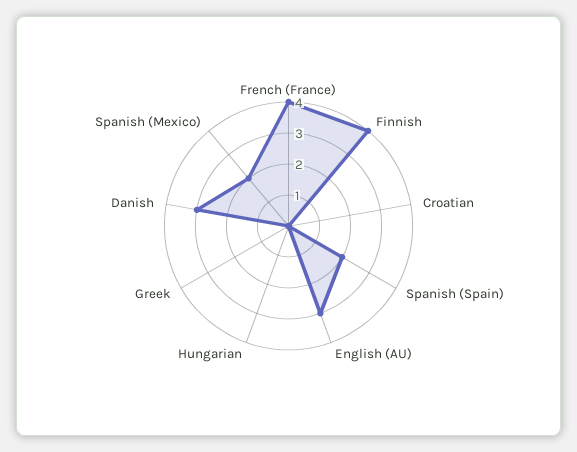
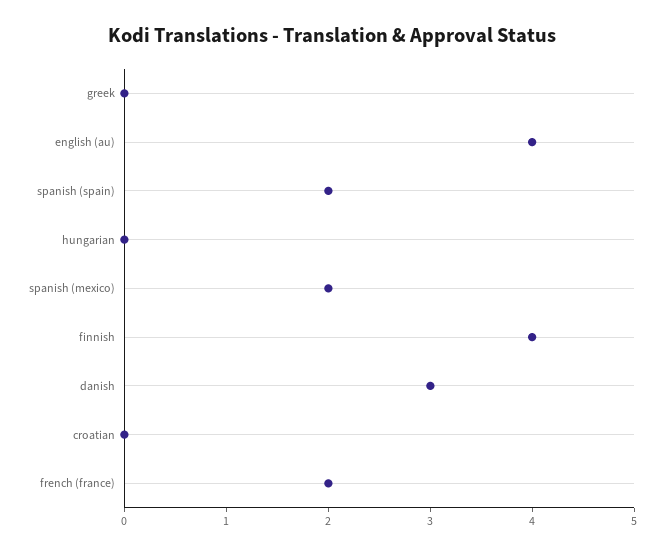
  {
-   "French (France)": 4,
+   "French (France)": 2,
    "Finnish": 4,
    "Croatian": 0,
    "Spanish (Spain)": 2,
-   "English (AU)": 3,
+   "English (AU)": 4,
    "Hungarian": 0,
    "Greek": 0,
    "Danish": 3,
    "Spanish (Mexico)": 2
  }

